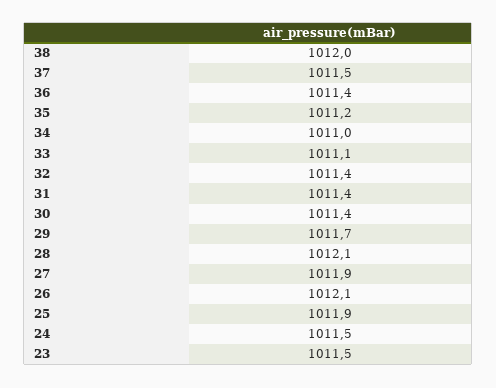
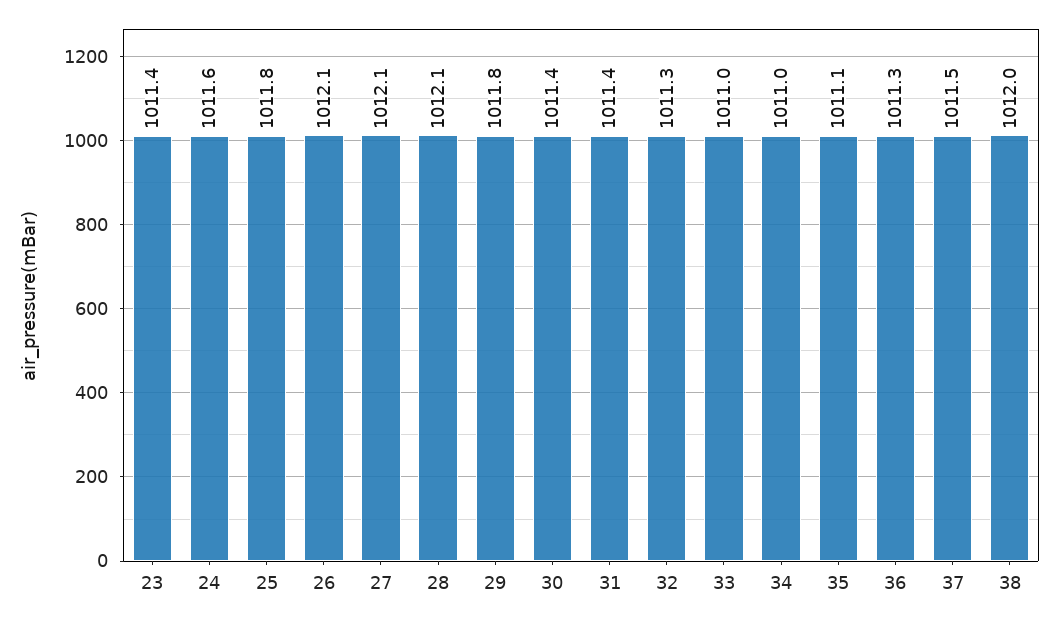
  {
    "38": 1012,
    "37": 1011.5,
-   "36": 1011.4,
+   "36": 1011.3,
-   "35": 1011.2,
+   "35": 1011.1,
    "34": 1011,
-   "33": 1011.1,
+   "33": 1011,
-   "32": 1011.4,
+   "32": 1011.3,
    "31": 1011.4,
    "30": 1011.4,
-   "29": 1011.7,
+   "29": 1011.8,
    "28": 1012.1,
-   "27": 1011.9,
+   "27": 1012.1,
    "26": 1012.1,
-   "25": 1011.9,
+   "25": 1011.8,
-   "24": 1011.5,
+   "24": 1011.6,
-   "23": 1011.5
+   "23": 1011.4
  }

